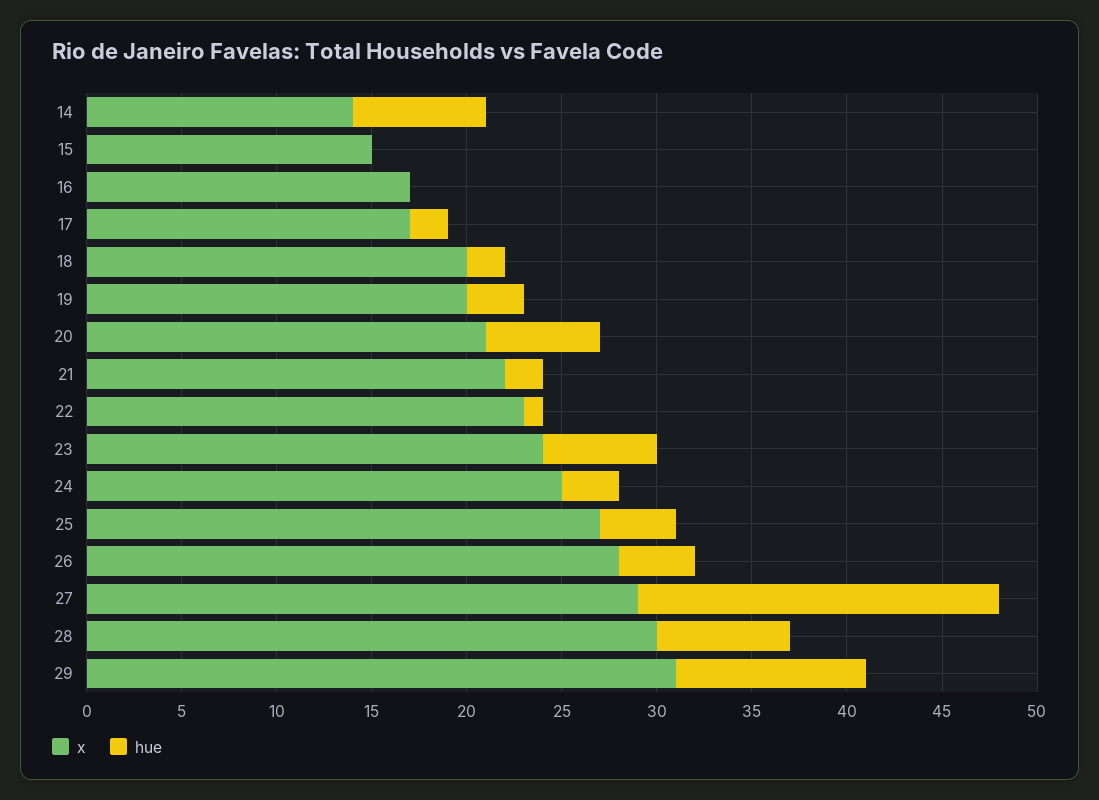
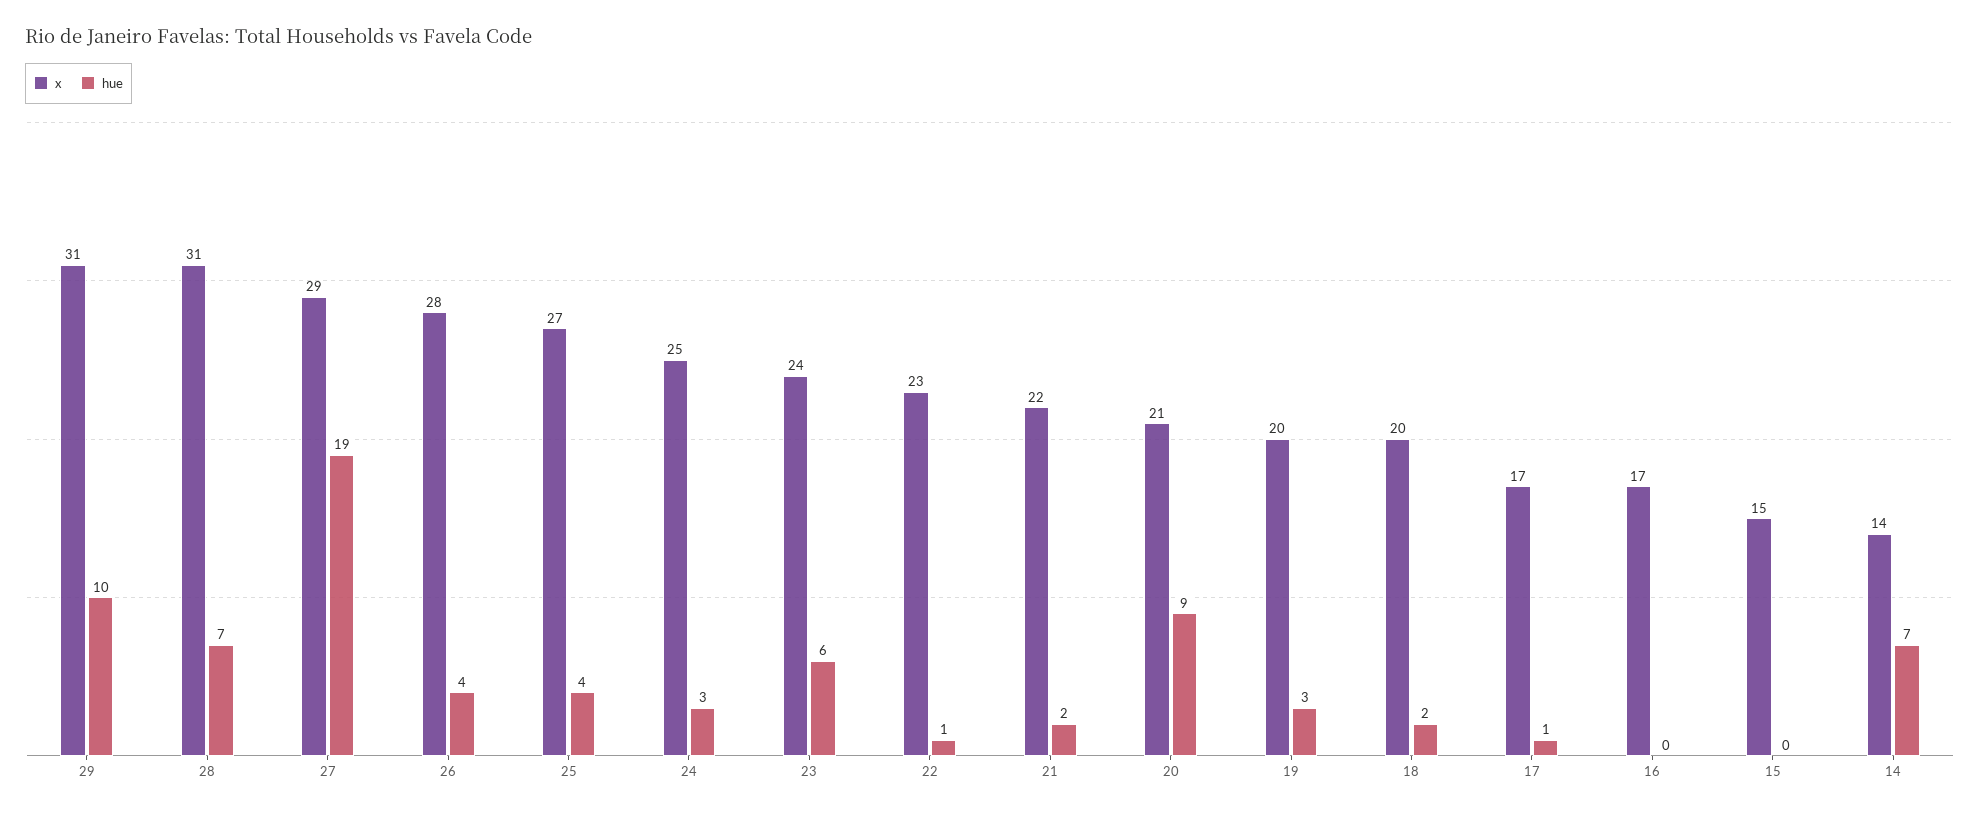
  {
    "x": {
      "14": 14,
      "15": 15,
      "16": 17,
      "17": 17,
      "18": 20,
      "19": 20,
      "20": 21,
      "21": 22,
      "22": 23,
      "23": 24,
      "24": 25,
      "25": 27,
      "26": 28,
      "27": 29,
-     "28": 30,
+     "28": 31,
      "29": 31
    },
    "hue": {
      "14": 7,
      "15": 0,
      "16": 0,
-     "17": 2,
+     "17": 1,
      "18": 2,
      "19": 3,
-     "20": 6,
+     "20": 9,
      "21": 2,
      "22": 1,
      "23": 6,
      "24": 3,
      "25": 4,
      "26": 4,
      "27": 19,
      "28": 7,
      "29": 10
    }
  }

